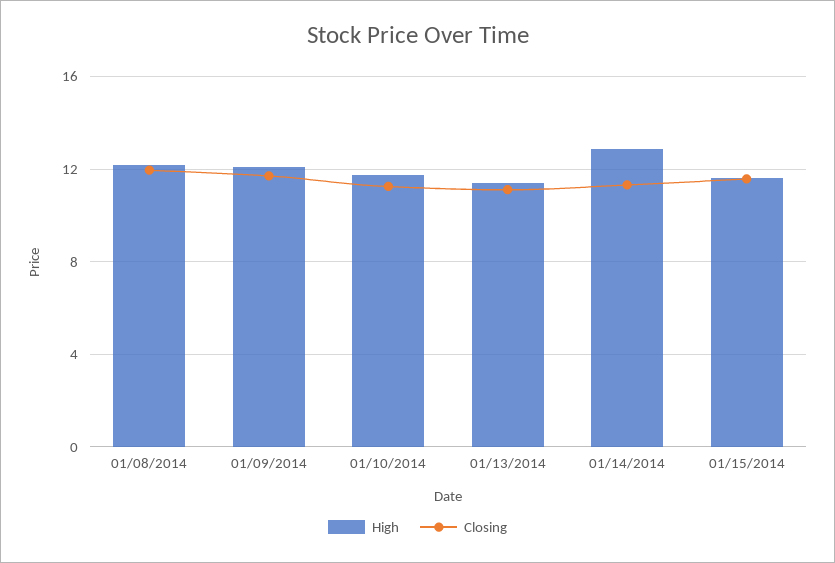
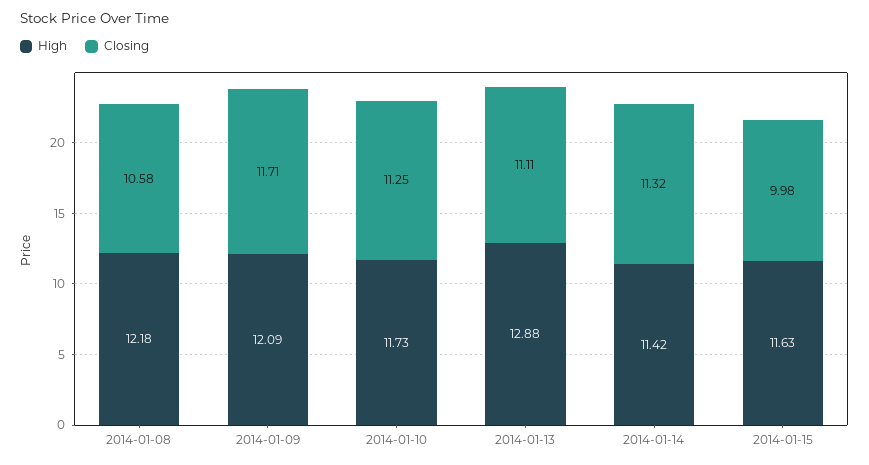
  {
    "High": {
      "01/08/2014": 12.18,
      "01/09/2014": 12.09,
      "01/10/2014": 11.73,
-     "01/13/2014": 11.5,
+     "01/13/2014": 12.88,
-     "01/14/2014": 13,
+     "01/14/2014": 11.42,
      "01/15/2014": 11.63
    },
    "Closing": {
-     "01/08/2014": 12,
+     "01/08/2014": 10.58,
      "01/09/2014": 11.71,
      "01/10/2014": 11.25,
      "01/13/2014": 11.11,
      "01/14/2014": 11.32,
-     "01/15/2014": 11.5
+     "01/15/2014": 9.98
    }
  }

